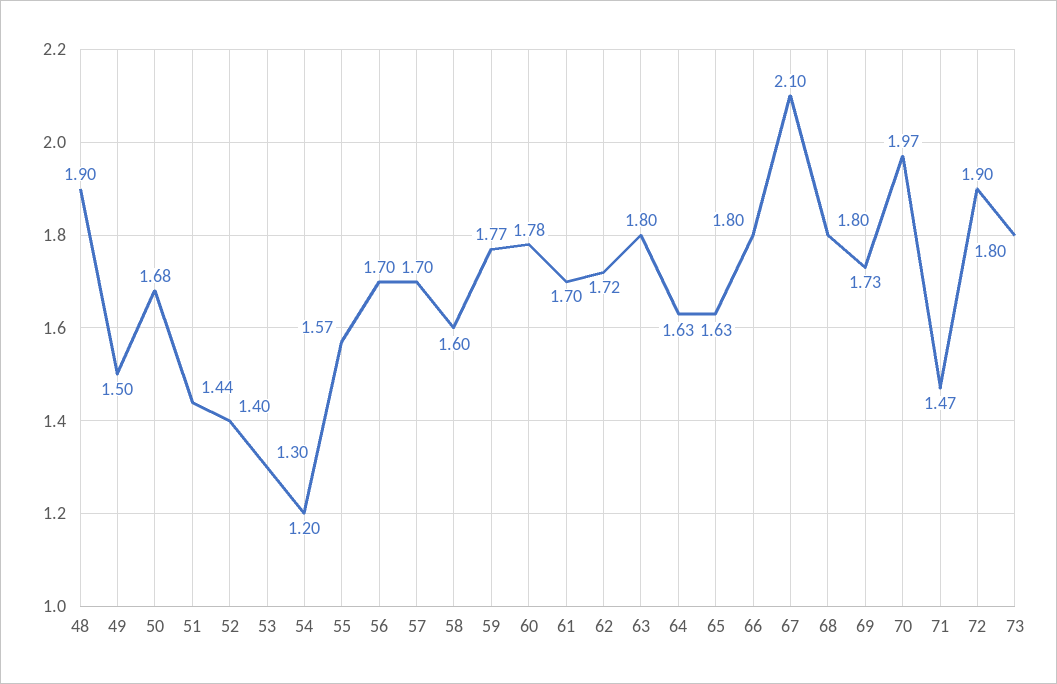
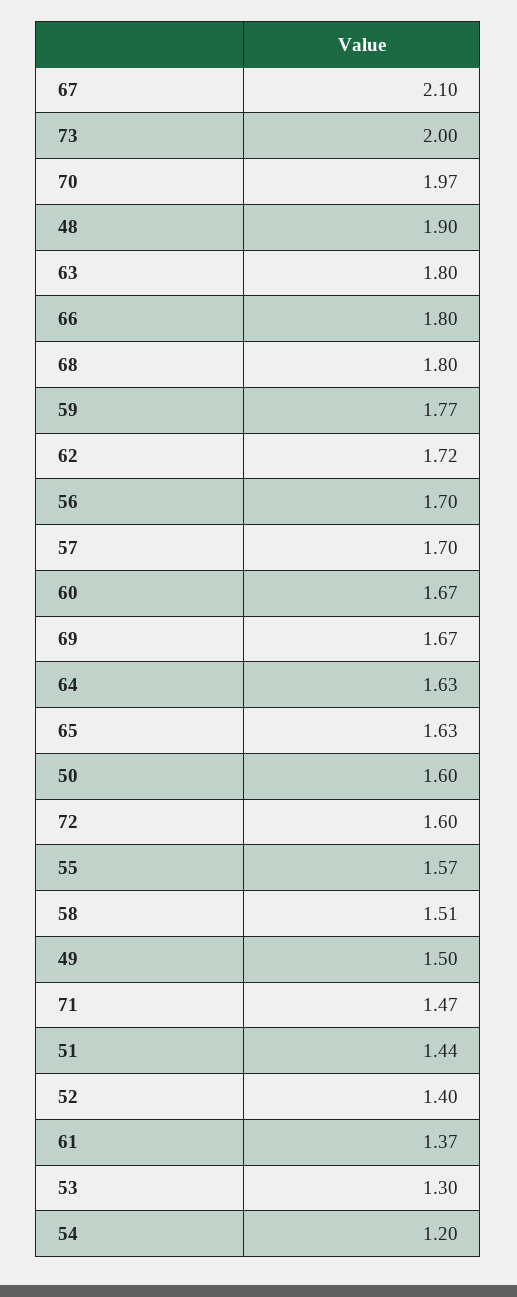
  {
    "48": 1.9,
    "49": 1.5,
-   "50": 1.68,
+   "50": 1.6,
    "51": 1.44,
    "52": 1.4,
    "53": 1.3,
    "54": 1.2,
    "55": 1.57,
    "56": 1.7,
    "57": 1.7,
-   "58": 1.6,
+   "58": 1.51,
    "59": 1.77,
-   "60": 1.78,
+   "60": 1.67,
-   "61": 1.7,
+   "61": 1.37,
    "62": 1.72,
    "63": 1.8,
    "64": 1.63,
    "65": 1.63,
    "66": 1.8,
    "67": 2.1,
    "68": 1.8,
-   "69": 1.73,
+   "69": 1.67,
    "70": 1.97,
    "71": 1.47,
-   "72": 1.9,
+   "72": 1.6,
-   "73": 1.8
+   "73": 2
  }

